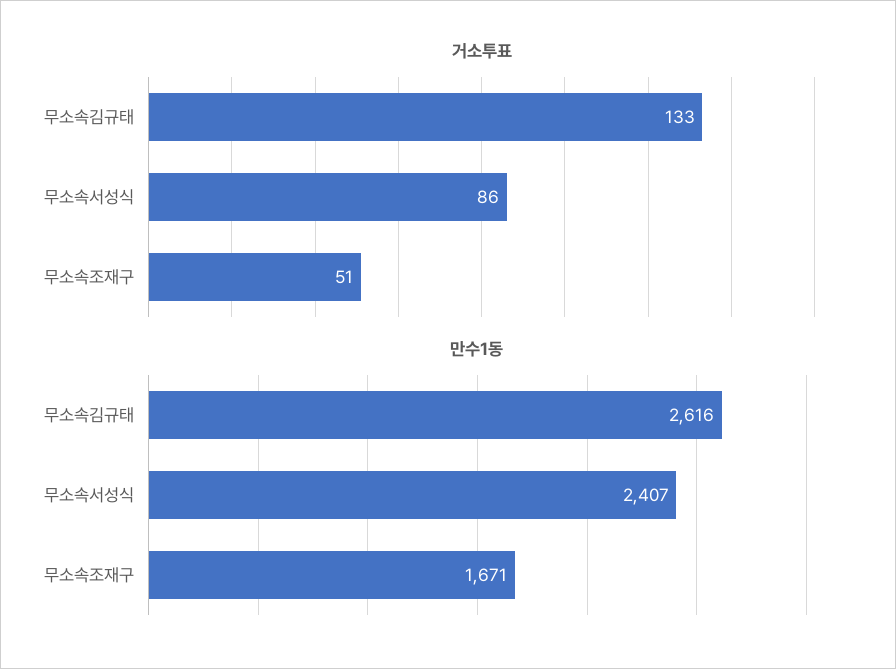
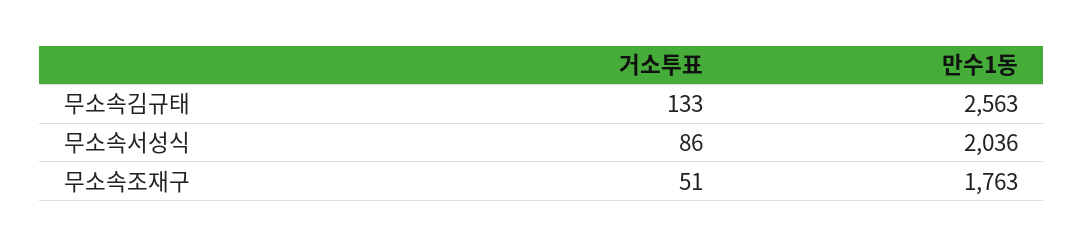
  {
    "거소투표": {
      "무소속김규태": 133,
      "무소속서성식": 86,
      "무소속조재구": 51
    },
    "만수1동": {
-     "무소속김규태": 2616,
+     "무소속김규태": 2563,
-     "무소속서성식": 2407,
+     "무소속서성식": 2036,
-     "무소속조재구": 1671
+     "무소속조재구": 1763
    }
  }

